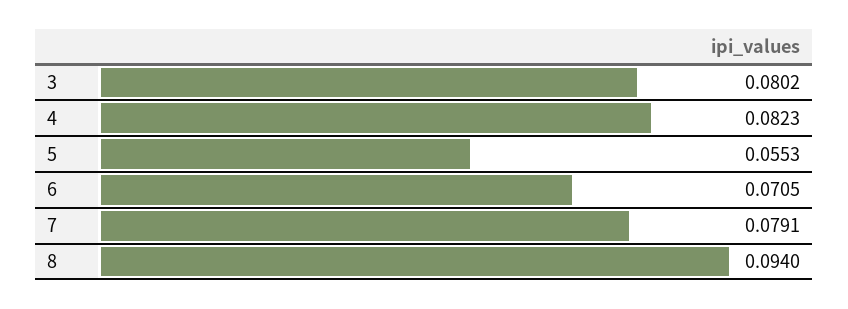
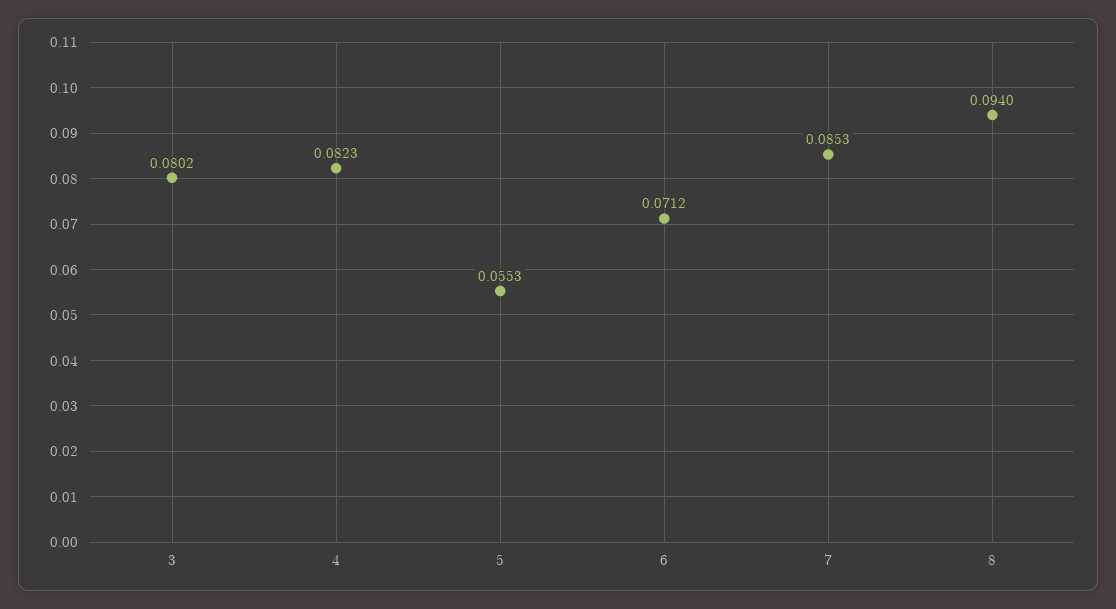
  {
    "3": 0.0802,
    "4": 0.0823,
    "5": 0.0553,
-   "6": 0.0705,
+   "6": 0.0712,
-   "7": 0.0791,
+   "7": 0.0853,
    "8": 0.094
  }

